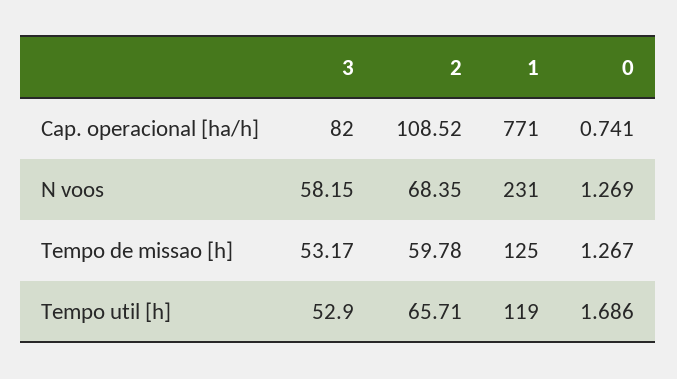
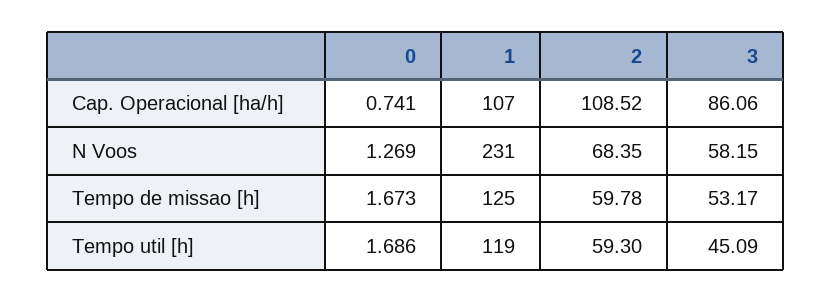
  {
    "3": {
-     "Cap. operacional [ha/h]": 82,
+     "Cap. operacional [ha/h]": 86.06,
      "N voos": 58.15,
      "Tempo de missao [h]": 53.17,
-     "Tempo util [h]": 52.9
+     "Tempo util [h]": 45.09
    },
    "2": {
      "Cap. operacional [ha/h]": 108.52,
      "N voos": 68.35,
      "Tempo de missao [h]": 59.78,
-     "Tempo util [h]": 65.71
+     "Tempo util [h]": 59.3
    },
    "1": {
-     "Cap. operacional [ha/h]": 771,
+     "Cap. operacional [ha/h]": 107,
      "N voos": 231,
      "Tempo de missao [h]": 125,
      "Tempo util [h]": 119
    },
    "0": {
      "Cap. operacional [ha/h]": 0.741,
      "N voos": 1.269,
-     "Tempo de missao [h]": 1.267,
+     "Tempo de missao [h]": 1.673,
      "Tempo util [h]": 1.686
    }
  }

